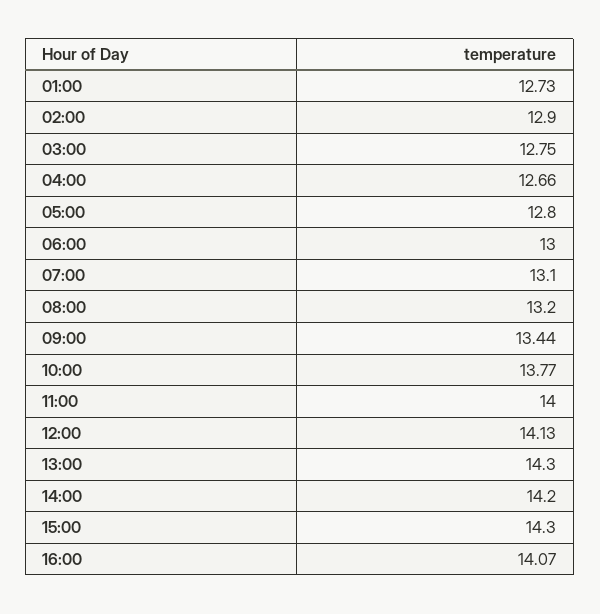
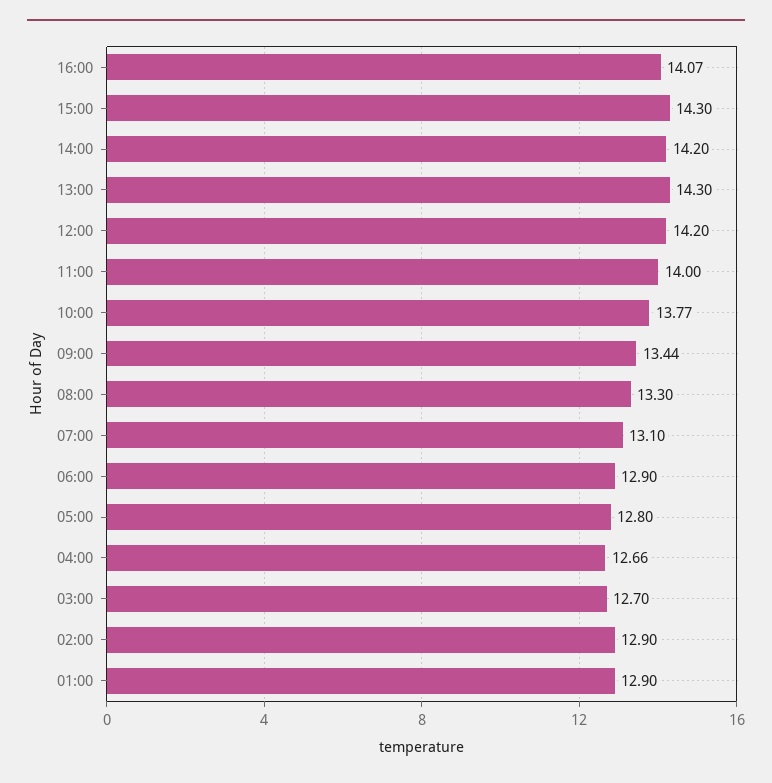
  {
-   "01:00": 12.73,
+   "01:00": 12.9,
    "02:00": 12.9,
-   "03:00": 12.75,
+   "03:00": 12.7,
    "04:00": 12.66,
    "05:00": 12.8,
-   "06:00": 13,
+   "06:00": 12.9,
    "07:00": 13.1,
-   "08:00": 13.2,
+   "08:00": 13.3,
    "09:00": 13.44,
    "10:00": 13.77,
    "11:00": 14,
-   "12:00": 14.13,
+   "12:00": 14.2,
    "13:00": 14.3,
    "14:00": 14.2,
    "15:00": 14.3,
    "16:00": 14.07
  }

